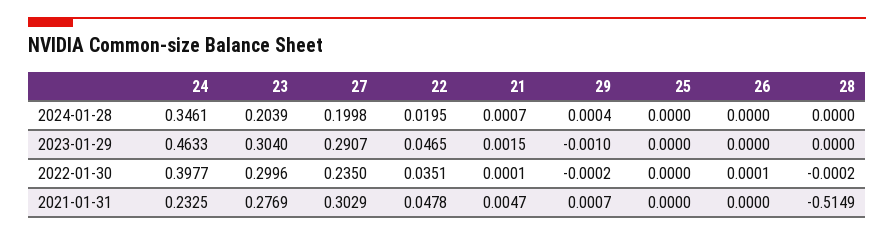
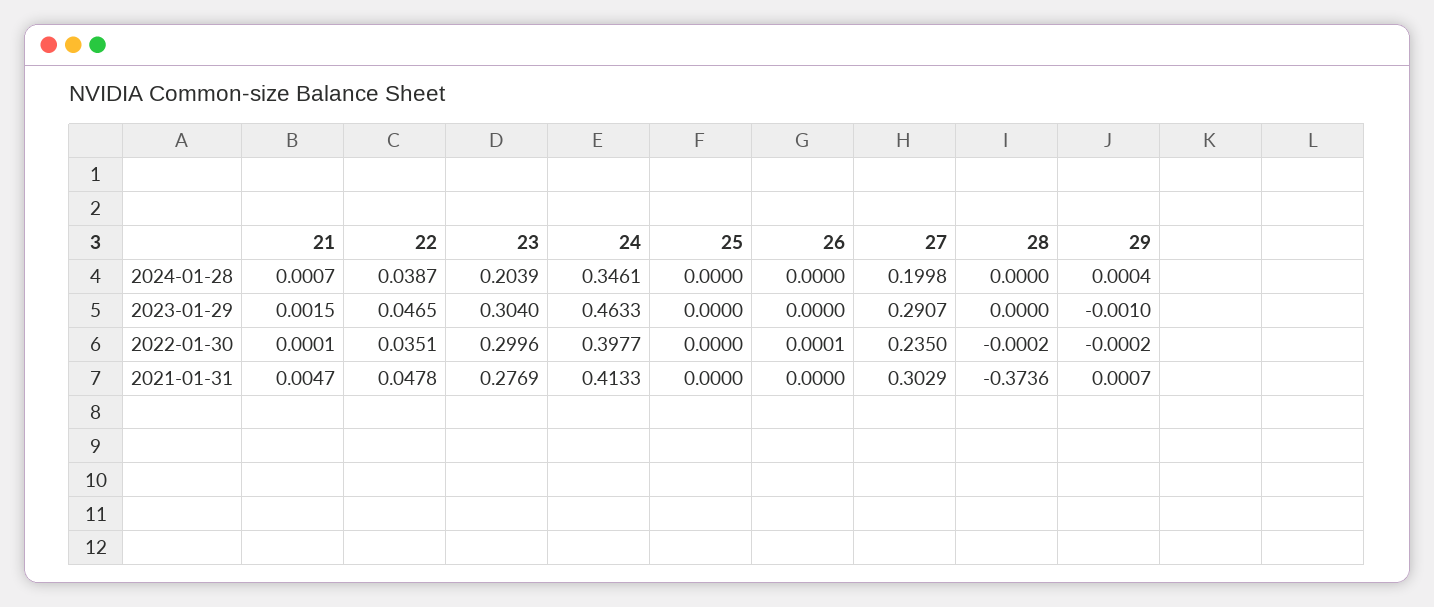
  {
    "24": {
      "2024-01-28": 0.3461,
      "2023-01-29": 0.4633,
      "2022-01-30": 0.3977,
-     "2021-01-31": 0.2325
+     "2021-01-31": 0.4133
    },
    "23": {
      "2024-01-28": 0.2039,
      "2023-01-29": 0.304,
      "2022-01-30": 0.2996,
      "2021-01-31": 0.2769
    },
    "27": {
      "2024-01-28": 0.1998,
      "2023-01-29": 0.2907,
      "2022-01-30": 0.235,
      "2021-01-31": 0.3029
    },
    "22": {
-     "2024-01-28": 0.0195,
+     "2024-01-28": 0.0387,
      "2023-01-29": 0.0465,
      "2022-01-30": 0.0351,
      "2021-01-31": 0.0478
    },
    "21": {
      "2024-01-28": 0.0007,
      "2023-01-29": 0.0015,
      "2022-01-30": 0.0001,
      "2021-01-31": 0.0047
    },
    "29": {
      "2024-01-28": 0.0004,
      "2023-01-29": -0.001,
      "2022-01-30": -0.0002,
      "2021-01-31": 0.0007
    },
    "25": {
      "2024-01-28": 0,
      "2023-01-29": 0,
      "2022-01-30": 0,
      "2021-01-31": 0
    },
    "26": {
      "2024-01-28": 0,
      "2023-01-29": 0,
      "2022-01-30": 0.0001,
      "2021-01-31": 0
    },
    "28": {
      "2024-01-28": 0,
      "2023-01-29": 0,
      "2022-01-30": -0.0002,
-     "2021-01-31": -0.5149
+     "2021-01-31": -0.3736
    }
  }

